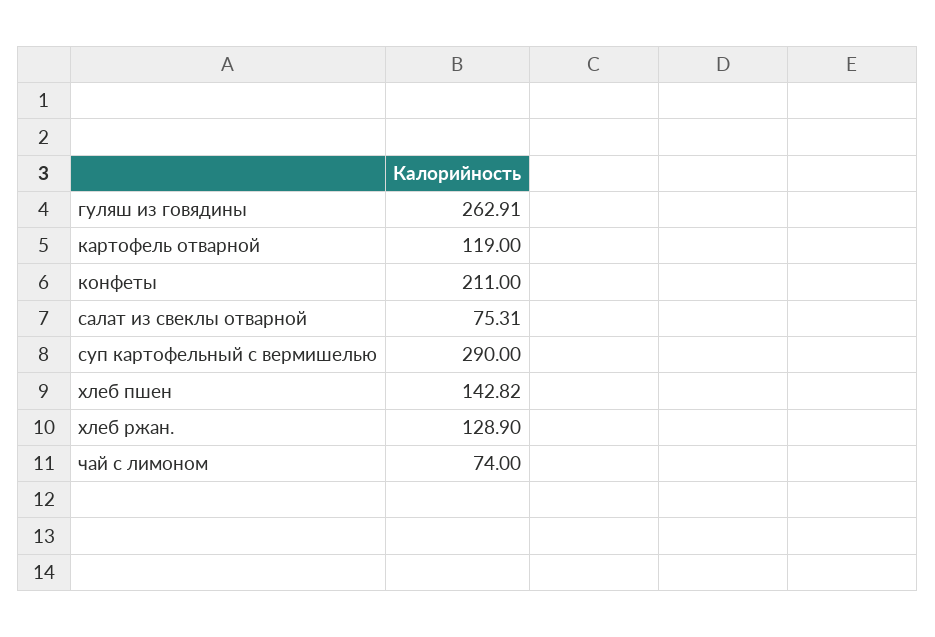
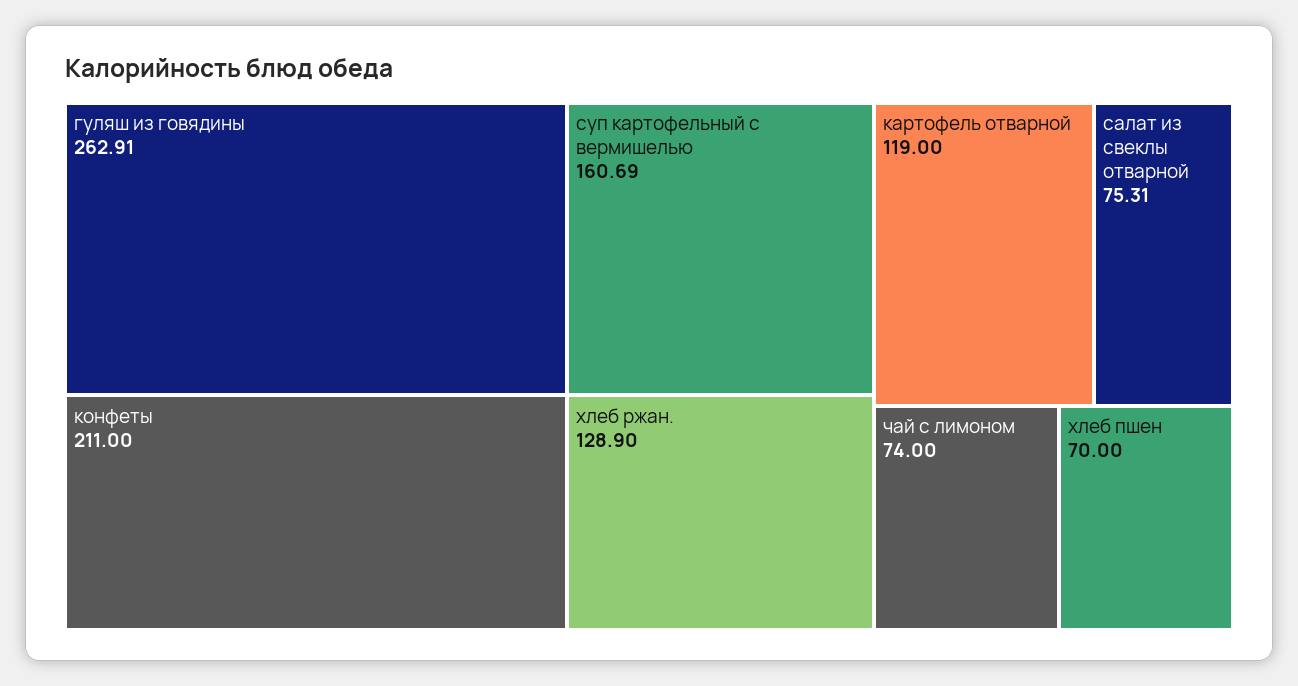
  {
    "гуляш из говядины": 262.91,
    "картофель отварной": 119,
    "конфеты": 211,
    "салат из свеклы отварной": 75.31,
-   "суп картофельный с вермишелью": 290,
+   "суп картофельный с вермишелью": 160.69,
-   "хлеб пшен": 142.82,
+   "хлеб пшен": 70,
    "хлеб ржан.": 128.9,
    "чай с лимоном": 74
  }

